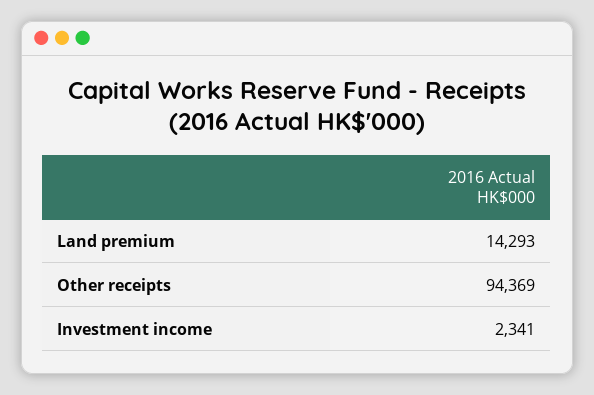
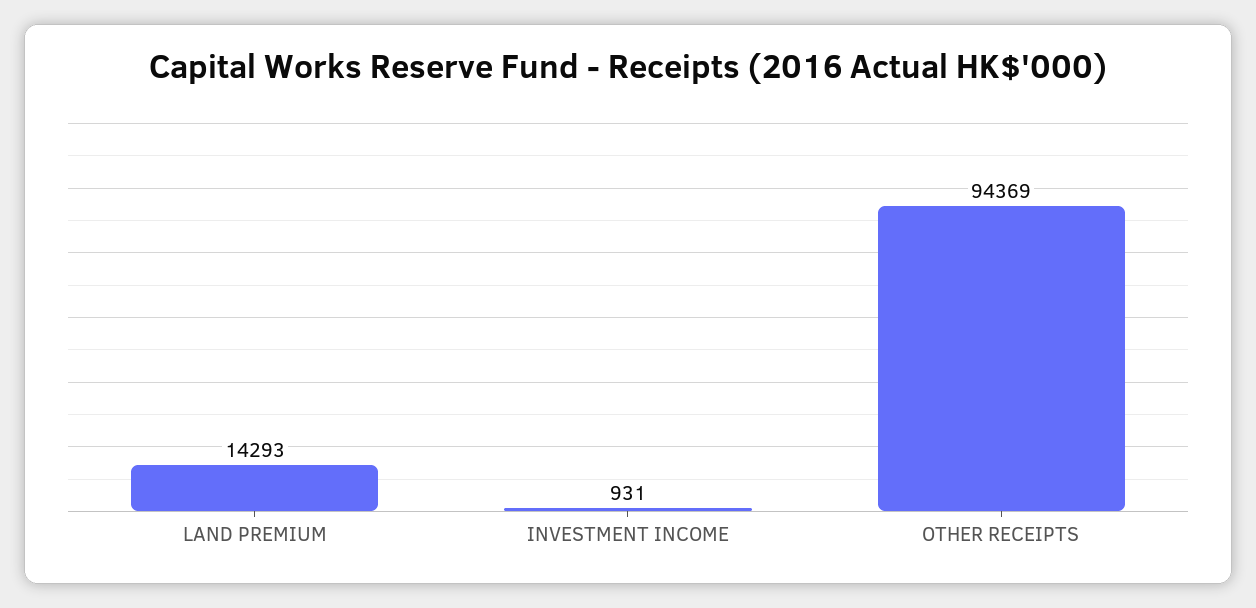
  {
    "Land premium": 14293,
    "Other receipts": 94369,
-   "Investment income": 2341
+   "Investment income": 931
  }

